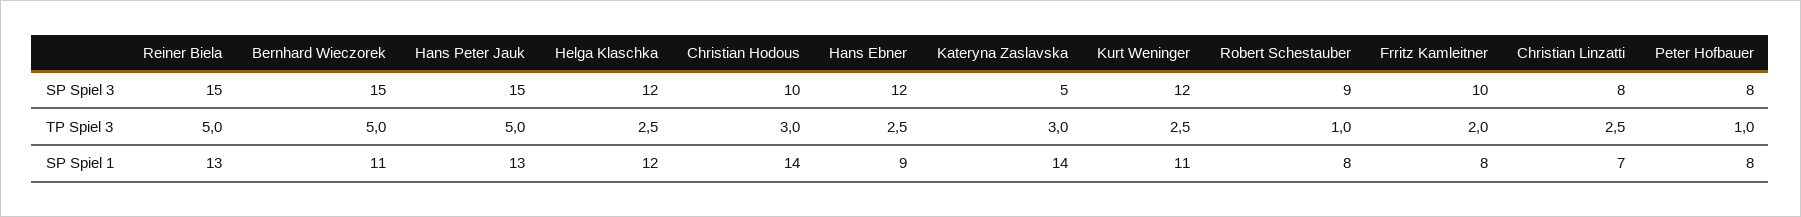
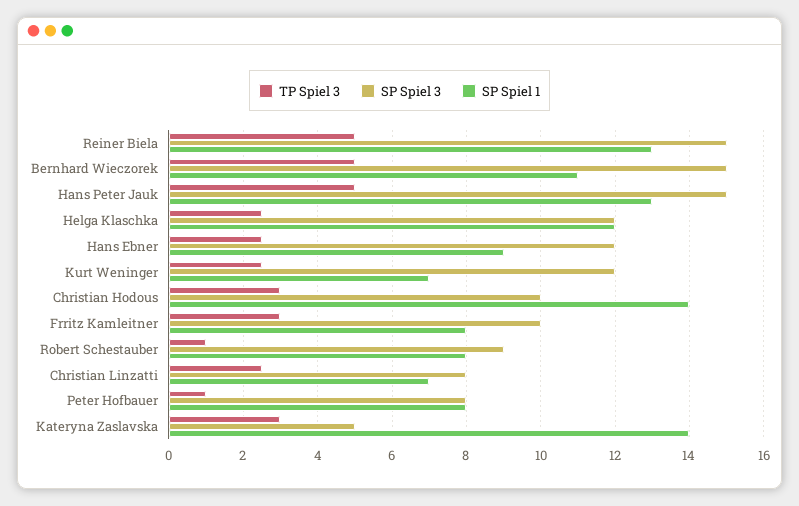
  {
    "SP Spiel 3": {
      "Reiner Biela": 15,
      "Bernhard Wieczorek": 15,
      "Hans Peter Jauk": 15,
      "Helga Klaschka": 12,
      "Christian Hodous": 10,
      "Hans Ebner": 12,
      "Kateryna Zaslavska": 5,
      "Kurt Weninger": 12,
      "Robert Schestauber": 9,
      "Frritz Kamleitner": 10,
      "Christian Linzatti": 8,
      "Peter Hofbauer": 8
    },
    "TP Spiel 3": {
      "Reiner Biela": 5,
      "Bernhard Wieczorek": 5,
      "Hans Peter Jauk": 5,
      "Helga Klaschka": 2.5,
      "Christian Hodous": 3,
      "Hans Ebner": 2.5,
      "Kateryna Zaslavska": 3,
      "Kurt Weninger": 2.5,
      "Robert Schestauber": 1,
-     "Frritz Kamleitner": 2,
+     "Frritz Kamleitner": 3,
      "Christian Linzatti": 2.5,
      "Peter Hofbauer": 1
    },
    "SP Spiel 1": {
      "Reiner Biela": 13,
      "Bernhard Wieczorek": 11,
      "Hans Peter Jauk": 13,
      "Helga Klaschka": 12,
      "Christian Hodous": 14,
      "Hans Ebner": 9,
      "Kateryna Zaslavska": 14,
-     "Kurt Weninger": 11,
+     "Kurt Weninger": 7,
      "Robert Schestauber": 8,
      "Frritz Kamleitner": 8,
      "Christian Linzatti": 7,
      "Peter Hofbauer": 8
    }
  }

